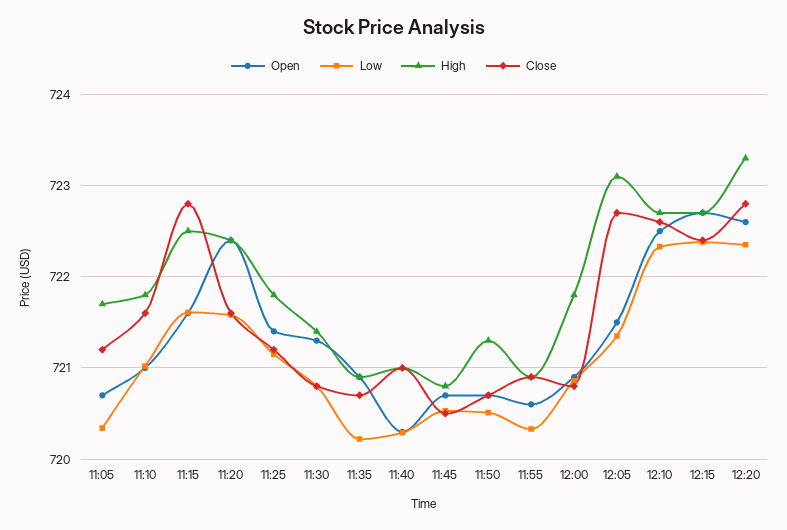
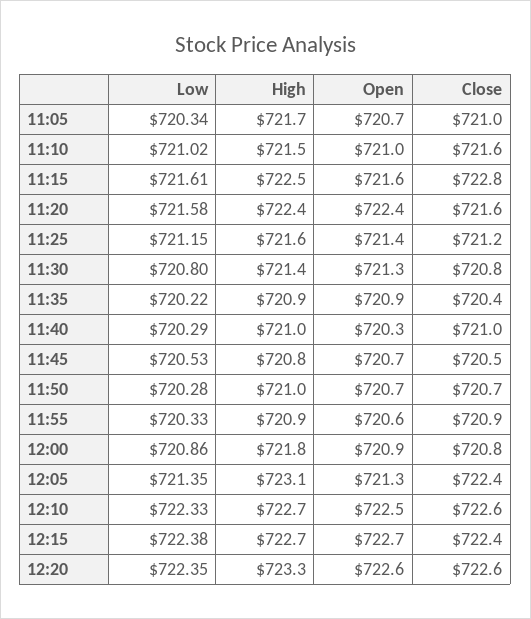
  {
    "Open": {
      "11:05": 720.7,
      "11:10": 721,
      "11:15": 721.6,
      "11:20": 722.4,
      "11:25": 721.4,
      "11:30": 721.3,
      "11:35": 720.9,
      "11:40": 720.3,
      "11:45": 720.7,
      "11:50": 720.7,
      "11:55": 720.6,
      "12:00": 720.9,
-     "12:05": 721.5,
+     "12:05": 721.3,
      "12:10": 722.5,
      "12:15": 722.7,
      "12:20": 722.6
    },
    "Low": {
      "11:05": 720.34,
      "11:10": 721.02,
      "11:15": 721.61,
      "11:20": 721.58,
      "11:25": 721.15,
      "11:30": 720.8,
      "11:35": 720.22,
      "11:40": 720.29,
      "11:45": 720.53,
-     "11:50": 720.5,
+     "11:50": 720.28,
      "11:55": 720.33,
      "12:00": 720.86,
      "12:05": 721.35,
      "12:10": 722.33,
      "12:15": 722.38,
      "12:20": 722.35
    },
    "High": {
      "11:05": 721.7,
-     "11:10": 721.8,
+     "11:10": 721.5,
      "11:15": 722.5,
      "11:20": 722.4,
-     "11:25": 721.8,
+     "11:25": 721.6,
      "11:30": 721.4,
      "11:35": 720.9,
      "11:40": 721,
      "11:45": 720.8,
-     "11:50": 721.3,
+     "11:50": 721,
      "11:55": 720.9,
      "12:00": 721.8,
      "12:05": 723.1,
      "12:10": 722.7,
      "12:15": 722.7,
      "12:20": 723.3
    },
    "Close": {
-     "11:05": 721.2,
+     "11:05": 721,
      "11:10": 721.6,
      "11:15": 722.8,
      "11:20": 721.6,
      "11:25": 721.2,
      "11:30": 720.8,
-     "11:35": 720.7,
+     "11:35": 720.4,
      "11:40": 721,
      "11:45": 720.5,
      "11:50": 720.7,
      "11:55": 720.9,
      "12:00": 720.8,
-     "12:05": 722.7,
+     "12:05": 722.4,
      "12:10": 722.6,
      "12:15": 722.4,
-     "12:20": 722.8
+     "12:20": 722.6
    }
  }

